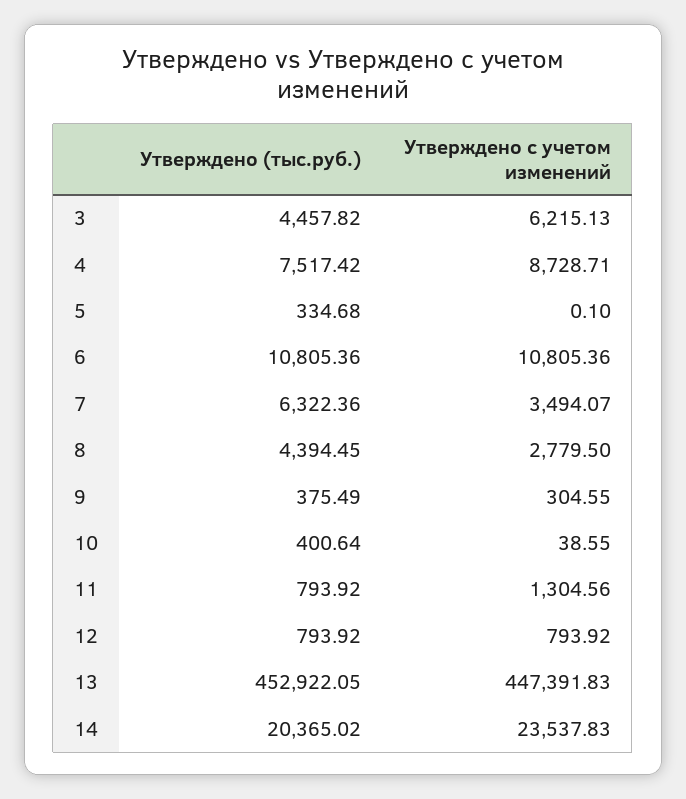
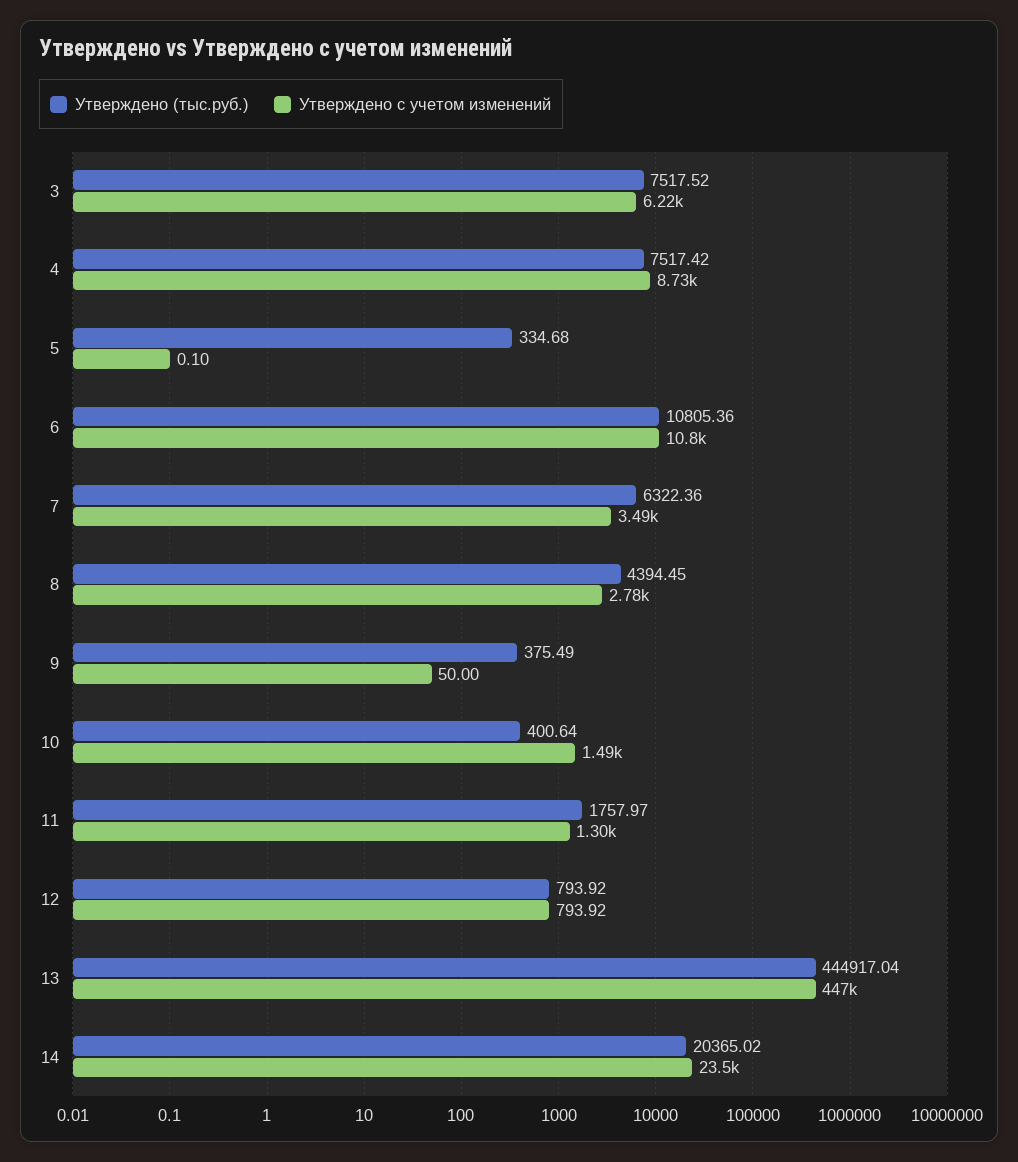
  {
    "Утверждено (тыс.руб.)": {
-     "3": 4457.82,
+     "3": 7517.52,
      "4": 7517.42,
      "5": 334.68,
      "6": 10805.36,
      "7": 6322.36,
      "8": 4394.45,
      "9": 375.49,
      "10": 400.64,
-     "11": 793.92,
+     "11": 1757.97,
      "12": 793.92,
-     "13": 452922.05,
+     "13": 444917.04,
      "14": 20365.02
    },
    "Утверждено с учетом изменений": {
      "3": 6215.13,
      "4": 8728.71,
      "5": 0.1,
      "6": 10805.36,
      "7": 3494.07,
      "8": 2779.5,
-     "9": 304.55,
+     "9": 50,
-     "10": 38.55,
+     "10": 1490,
      "11": 1304.56,
      "12": 793.92,
      "13": 447391.83,
      "14": 23537.83
    }
  }

